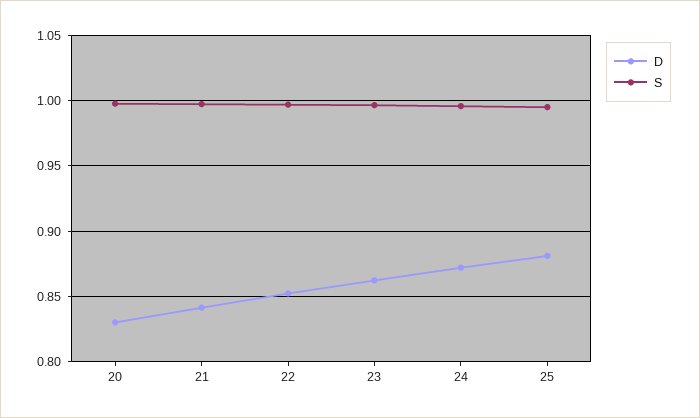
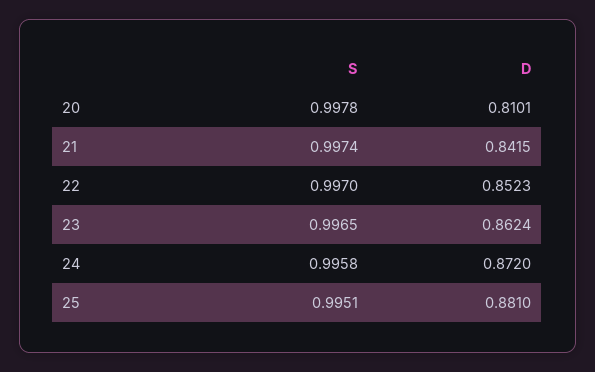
  {
    "D": {
-     "20": 0.83,
+     "20": 0.8101,
      "21": 0.8415,
      "22": 0.8523,
      "23": 0.8624,
      "24": 0.872,
      "25": 0.881
    },
    "S": {
      "20": 0.9978,
      "21": 0.9974,
      "22": 0.997,
      "23": 0.9965,
      "24": 0.9958,
      "25": 0.9951
    }
  }

